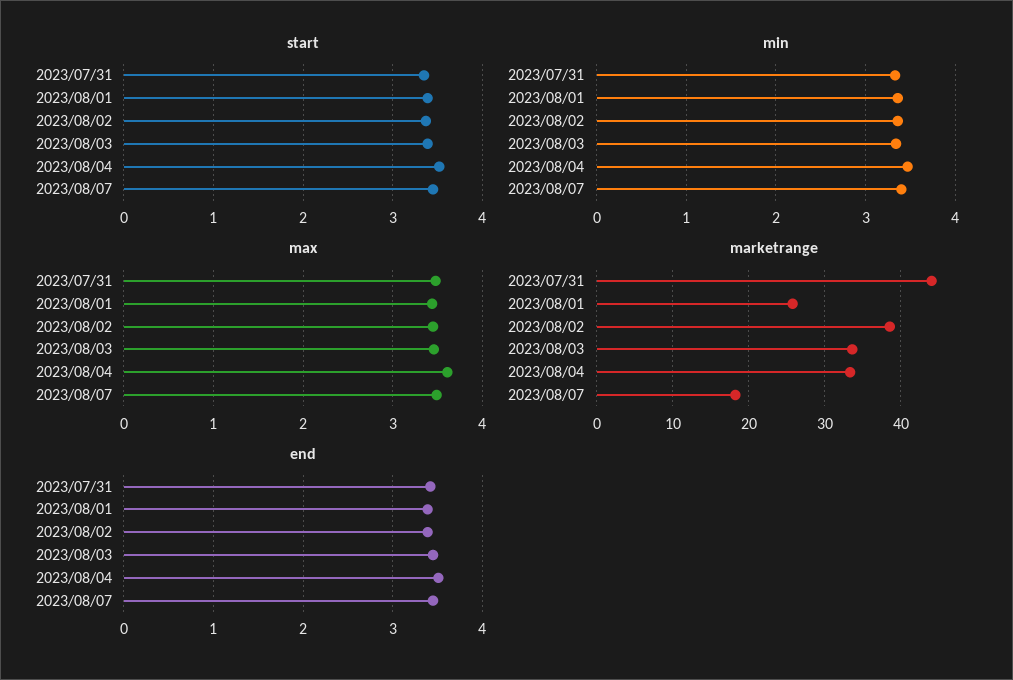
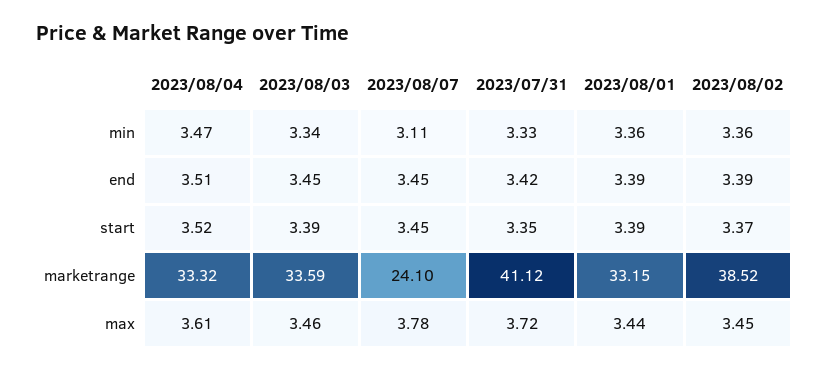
  {
    "start": {
      "2023/07/31": 3.35,
      "2023/08/01": 3.39,
      "2023/08/02": 3.37,
      "2023/08/03": 3.39,
      "2023/08/04": 3.52,
      "2023/08/07": 3.45
    },
    "min": {
      "2023/07/31": 3.33,
      "2023/08/01": 3.36,
      "2023/08/02": 3.36,
      "2023/08/03": 3.34,
      "2023/08/04": 3.47,
-     "2023/08/07": 3.4
+     "2023/08/07": 3.11
    },
    "max": {
-     "2023/07/31": 3.5,
+     "2023/07/31": 3.72,
      "2023/08/01": 3.44,
      "2023/08/02": 3.45,
      "2023/08/03": 3.46,
      "2023/08/04": 3.61,
-     "2023/08/07": 3.5
+     "2023/08/07": 3.78
    },
    "marketrange": {
-     "2023/07/31": 44,
+     "2023/07/31": 41.12,
-     "2023/08/01": 26,
+     "2023/08/01": 33.15,
      "2023/08/02": 38.52,
      "2023/08/03": 33.59,
      "2023/08/04": 33.32,
-     "2023/08/07": 18
+     "2023/08/07": 24.1
    },
    "end": {
      "2023/07/31": 3.42,
      "2023/08/01": 3.39,
      "2023/08/02": 3.39,
      "2023/08/03": 3.45,
      "2023/08/04": 3.51,
      "2023/08/07": 3.45
    }
  }

